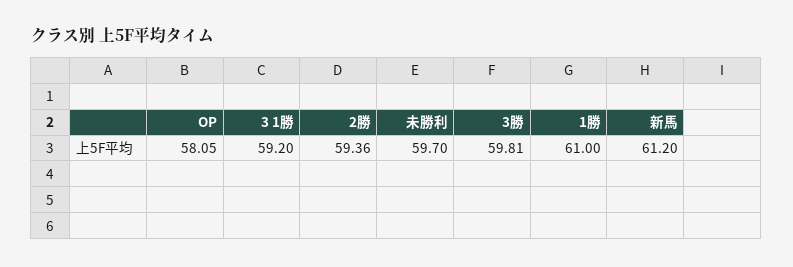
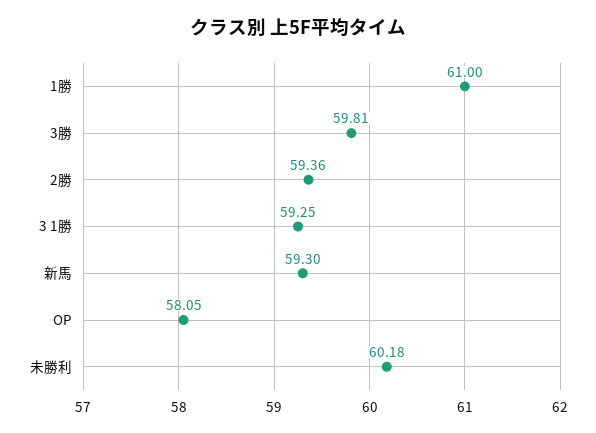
  {
    "OP": 58.05,
-   "3 1勝": 59.2,
+   "3 1勝": 59.25,
    "2勝": 59.36,
-   "未勝利": 59.7,
+   "未勝利": 60.18,
    "3勝": 59.81,
    "1勝": 61,
-   "新馬": 61.2
+   "新馬": 59.3
  }

